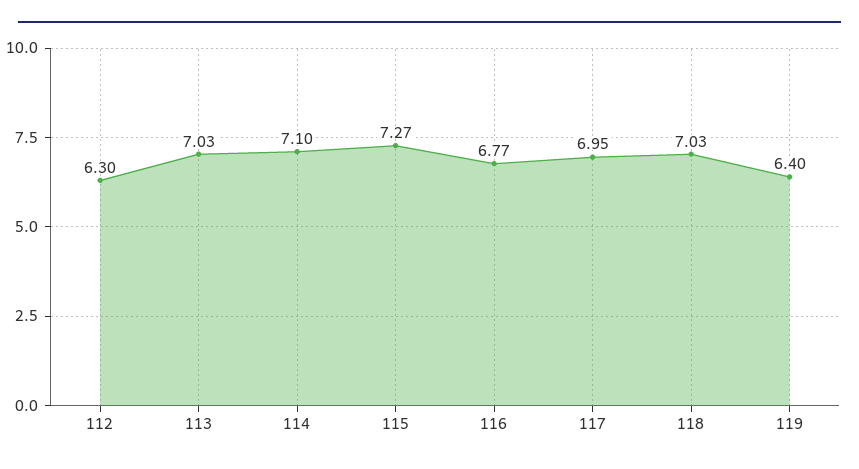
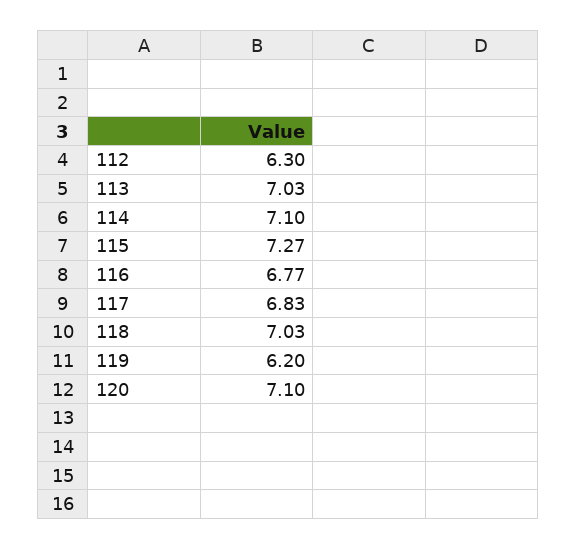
  {
    "112": 6.3,
    "113": 7.03,
    "114": 7.1,
    "115": 7.27,
    "116": 6.77,
-   "117": 6.95,
+   "117": 6.83,
    "118": 7.03,
-   "119": 6.4
+   "119": 6.2,
+   "120": 7.1
  }

